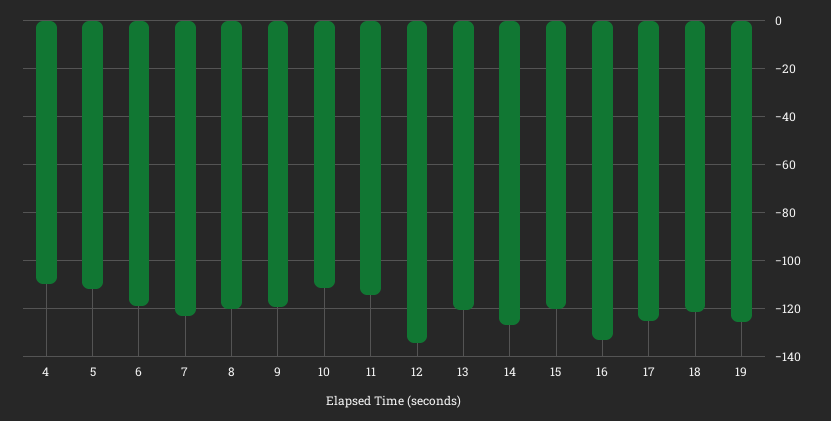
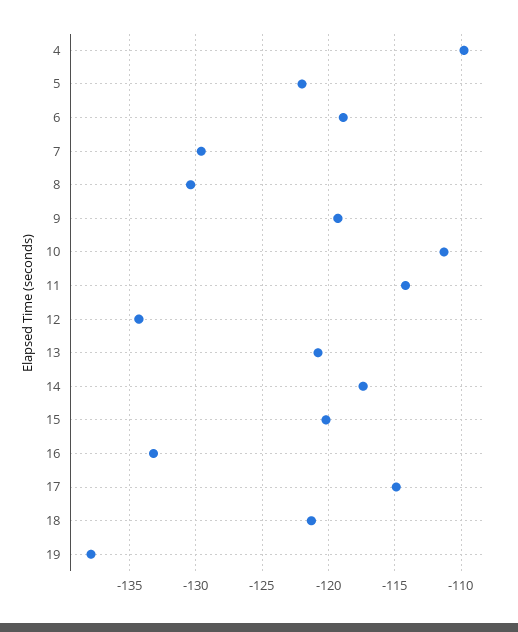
  {
    "4": -110,
-   "5": -112.5,
+   "5": -122,
    "6": -119,
-   "7": -122.5,
+   "7": -129.5,
-   "8": -120,
+   "8": -130.5,
    "9": -119.5,
    "10": -111.5,
    "11": -114,
    "12": -134.5,
    "13": -121,
-   "14": -127.5,
+   "14": -117.5,
    "15": -120,
    "16": -133,
-   "17": -125,
+   "17": -115,
    "18": -121.5,
-   "19": -125
+   "19": -138
  }

